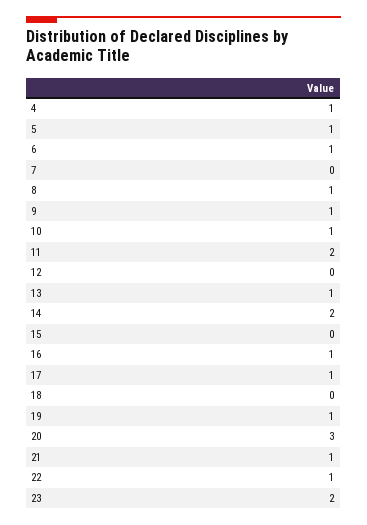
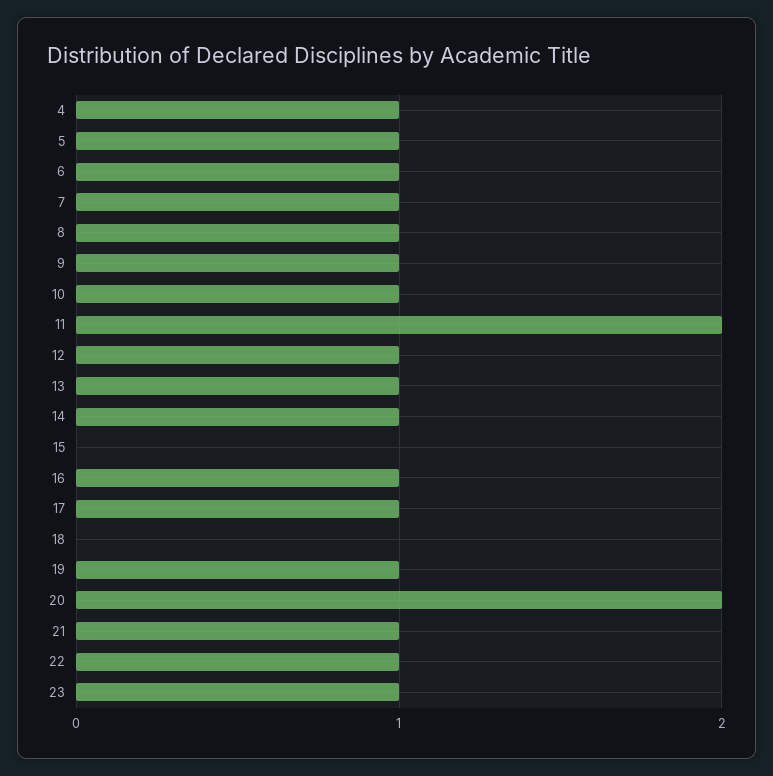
  {
    "4": 1,
    "5": 1,
    "6": 1,
-   "7": 0,
+   "7": 1,
    "8": 1,
    "9": 1,
    "10": 1,
    "11": 2,
-   "12": 0,
+   "12": 1,
    "13": 1,
-   "14": 2,
+   "14": 1,
    "15": 0,
    "16": 1,
    "17": 1,
    "18": 0,
    "19": 1,
-   "20": 3,
+   "20": 2,
    "21": 1,
    "22": 1,
-   "23": 2
+   "23": 1
  }

